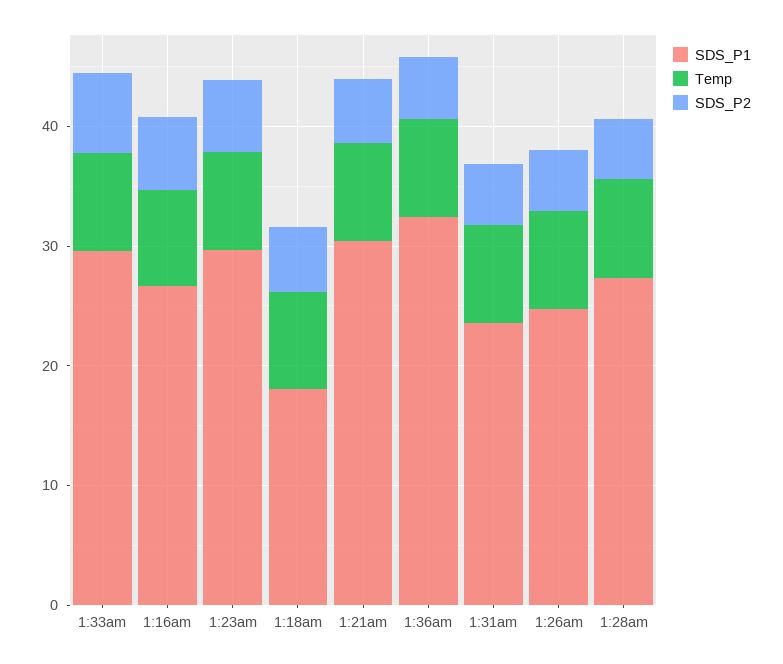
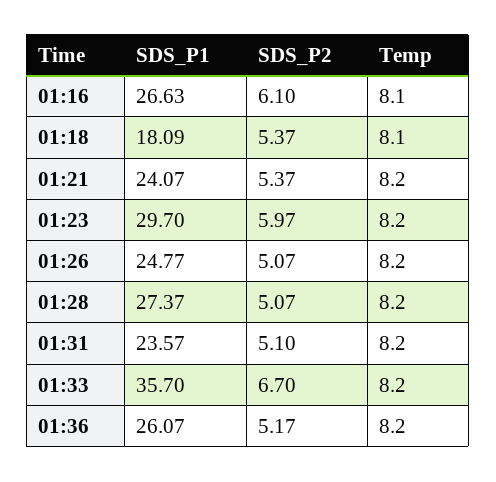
  {
    "SDS_P1": {
-     "1:33am": 30,
+     "1:33am": 35.7,
      "1:16am": 26.63,
      "1:23am": 29.7,
      "1:18am": 18.09,
-     "1:21am": 30,
+     "1:21am": 24.07,
-     "1:36am": 32,
+     "1:36am": 26.07,
      "1:31am": 23.57,
      "1:26am": 24.77,
      "1:28am": 27.37
    },
    "Temp": {
      "1:33am": 8.2,
      "1:16am": 8.1,
      "1:23am": 8.2,
      "1:18am": 8.1,
      "1:21am": 8.2,
      "1:36am": 8.2,
      "1:31am": 8.2,
      "1:26am": 8.2,
      "1:28am": 8.2
    },
    "SDS_P2": {
      "1:33am": 6.7,
      "1:16am": 6.1,
      "1:23am": 5.97,
      "1:18am": 5.37,
      "1:21am": 5.37,
      "1:36am": 5.17,
      "1:31am": 5.1,
      "1:26am": 5.07,
      "1:28am": 5.07
    }
  }

